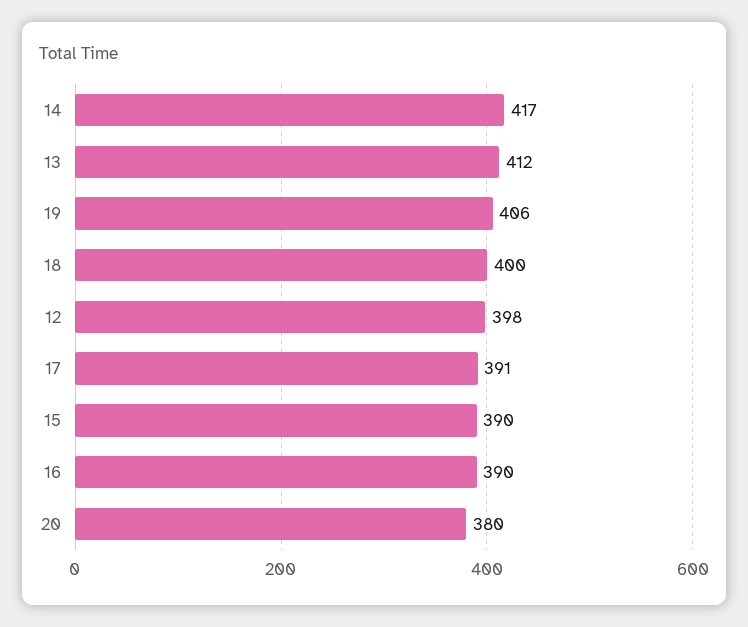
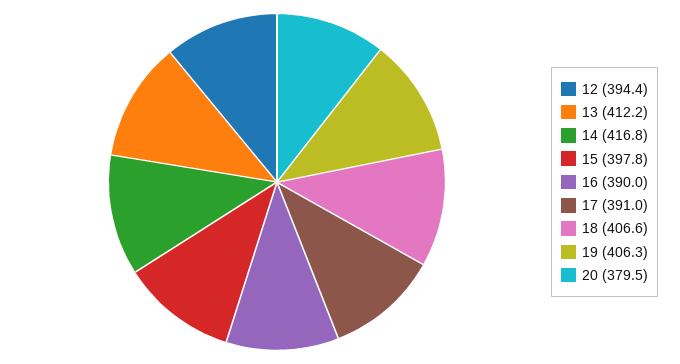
  {
    "14": 416.8,
    "13": 412.2,
    "19": 406.3,
-   "18": 400,
+   "18": 406.6,
-   "12": 398,
+   "12": 394.4,
    "17": 391,
-   "15": 390,
+   "15": 397.8,
    "16": 390,
    "20": 379.5
  }

